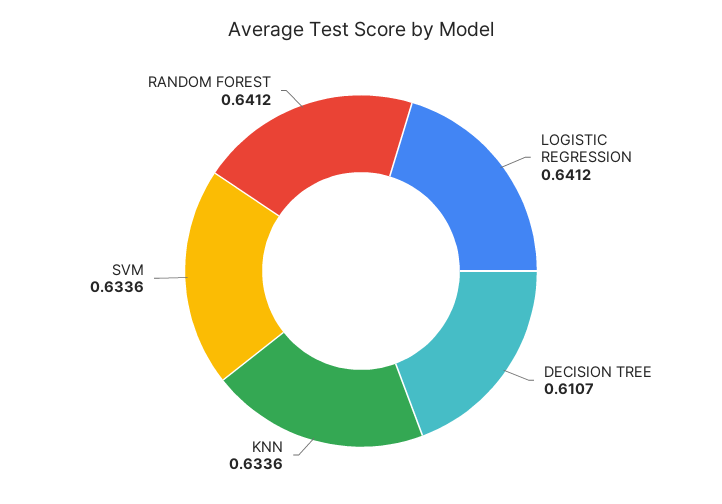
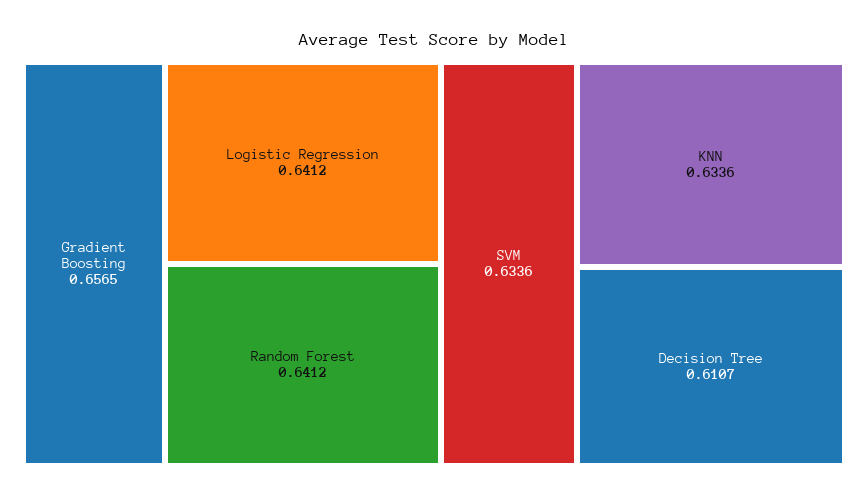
  {
    "LOGISTIC REGRESSION": 0.6412,
    "DECISION TREE": 0.6107,
    "KNN": 0.6336,
    "SVM": 0.6336,
-   "RANDOM FOREST": 0.6412
+   "RANDOM FOREST": 0.6412,
+   "Gradient Boosting": 0.6565
  }

